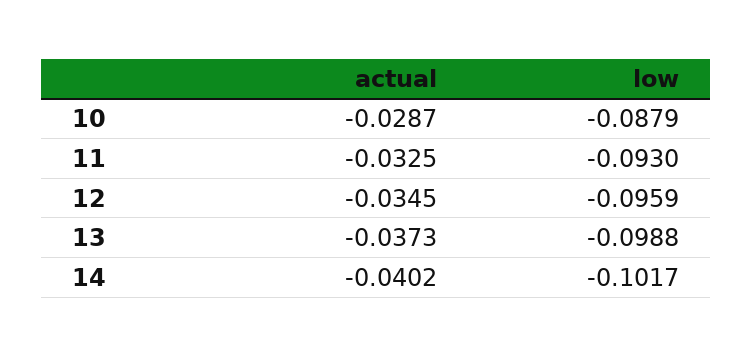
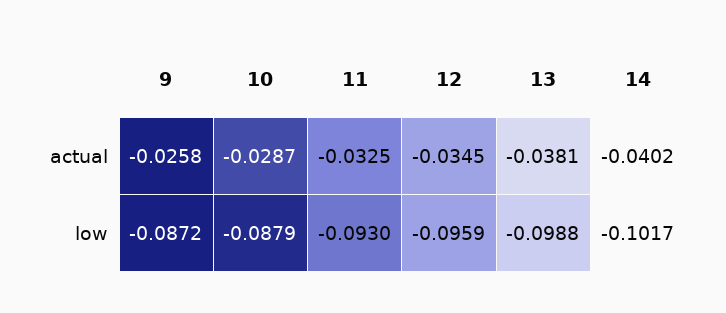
  {
    "actual": {
      "10": -0.0287,
      "11": -0.0325,
      "12": -0.0345,
-     "13": -0.0373,
+     "13": -0.0381,
-     "14": -0.0402
+     "14": -0.0402,
+     "9": -0.0258
    },
    "low": {
      "10": -0.0879,
      "11": -0.093,
      "12": -0.0959,
      "13": -0.0988,
-     "14": -0.1017
+     "14": -0.1017,
+     "9": -0.0872
    }
  }

